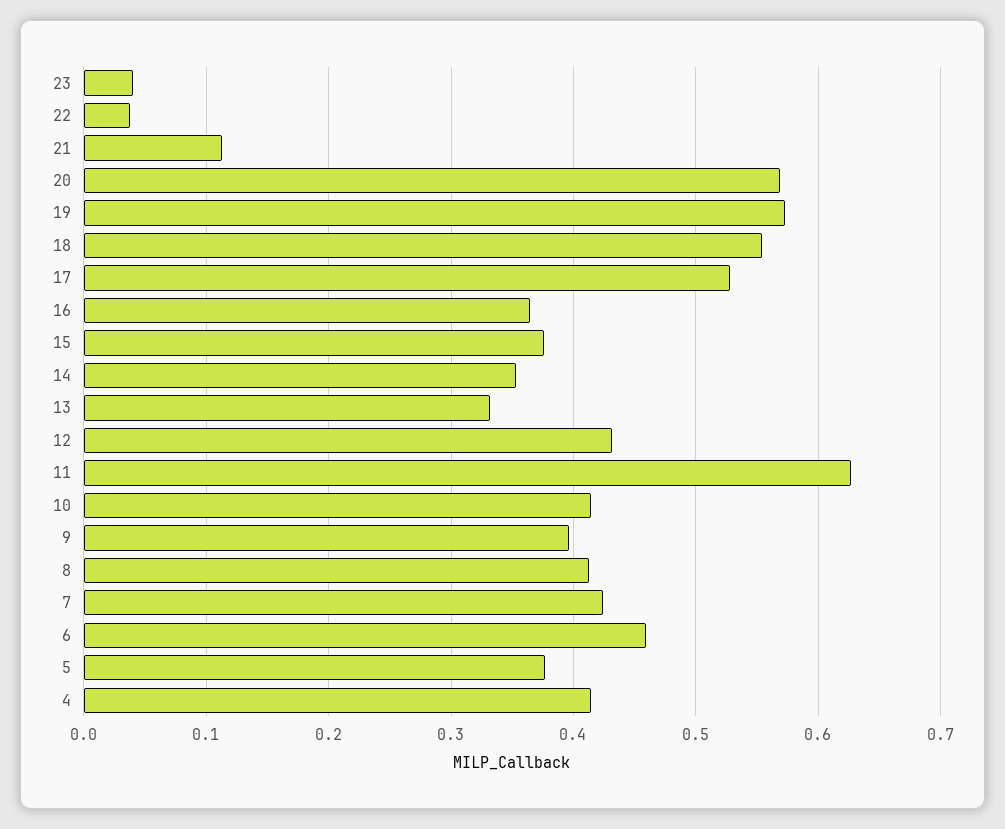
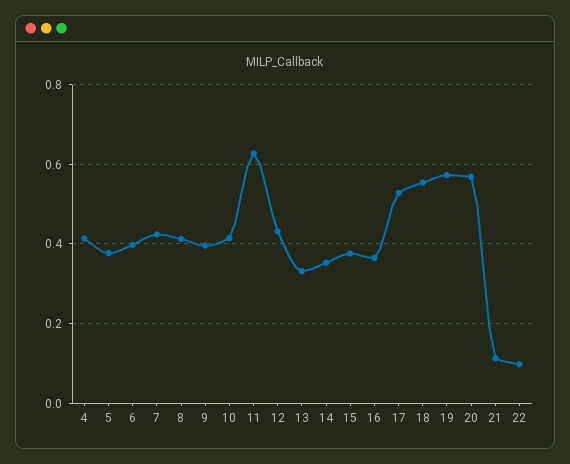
  {
-   "23": 0.04,
-   "22": 0.04,
+   "22": 0.1,
    "21": 0.11,
    "20": 0.57,
    "19": 0.57,
    "18": 0.55,
    "17": 0.53,
    "16": 0.36,
    "15": 0.38,
    "14": 0.35,
    "13": 0.33,
    "12": 0.43,
    "11": 0.63,
    "10": 0.41,
    "9": 0.4,
    "8": 0.41,
    "7": 0.42,
-   "6": 0.46,
+   "6": 0.4,
    "5": 0.38,
    "4": 0.41
  }

